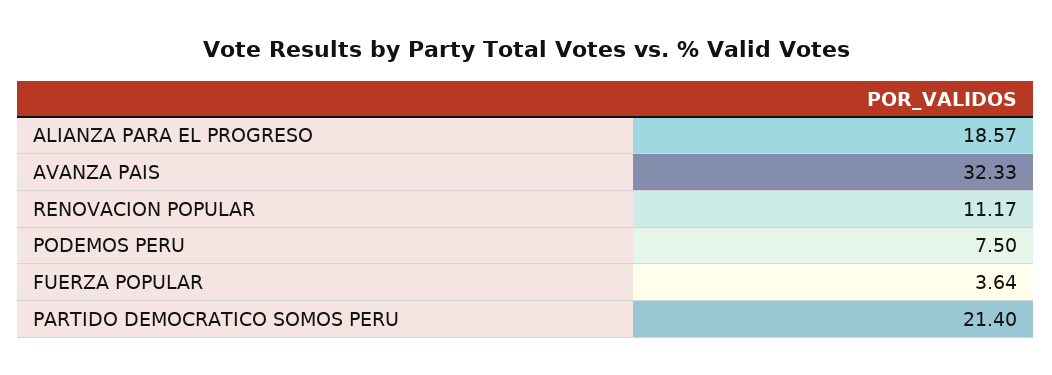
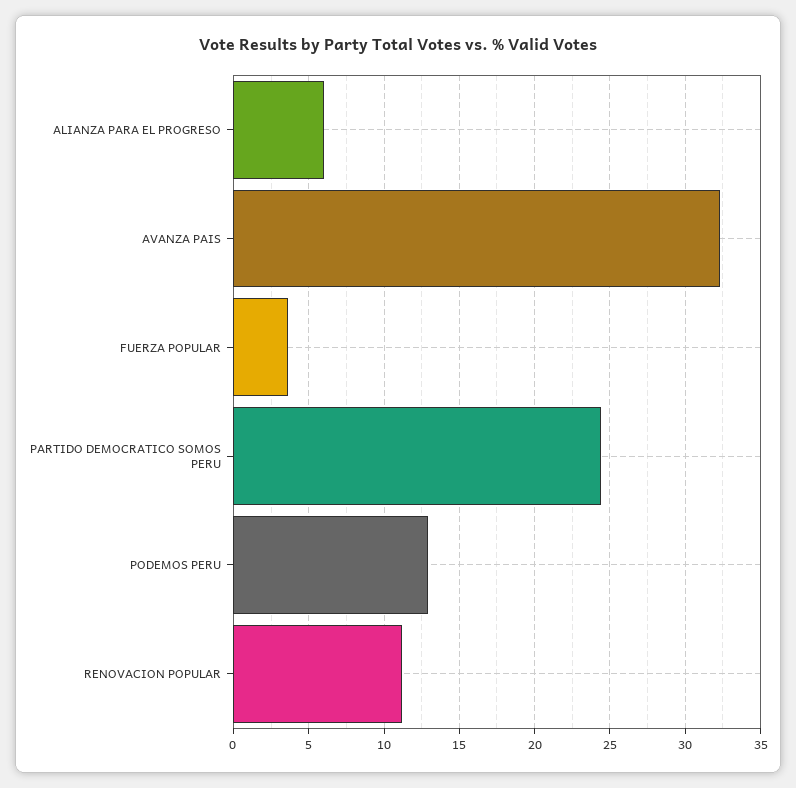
  {
-   "ALIANZA PARA EL PROGRESO": 18.57,
+   "ALIANZA PARA EL PROGRESO": 6,
    "AVANZA PAIS": 32.33,
    "RENOVACION POPULAR": 11.17,
-   "PODEMOS PERU": 7.5,
+   "PODEMOS PERU": 13,
    "FUERZA POPULAR": 3.64,
-   "PARTIDO DEMOCRATICO SOMOS PERU": 21.4
+   "PARTIDO DEMOCRATICO SOMOS PERU": 24.5
  }

